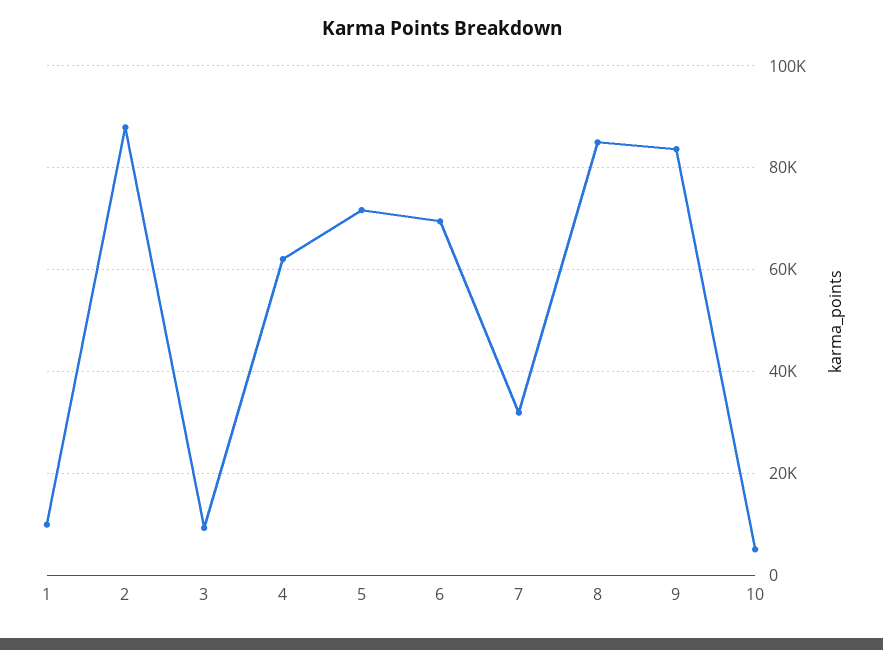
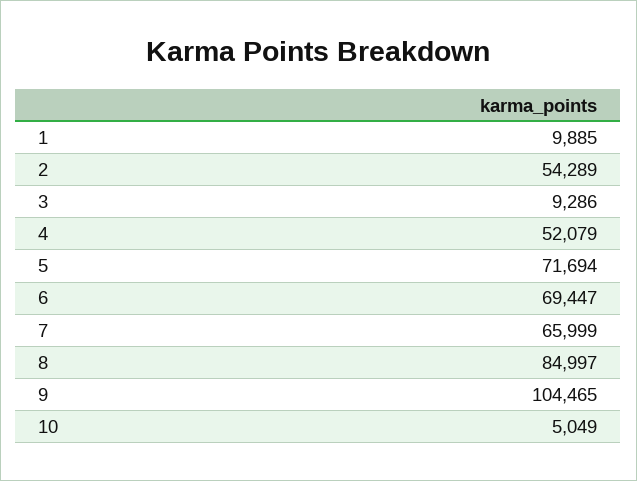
  {
    "1": 9885,
-   "2": 88000,
+   "2": 54289,
    "3": 9286,
-   "4": 62000,
+   "4": 52079,
    "5": 71694,
    "6": 69447,
-   "7": 32000,
+   "7": 65999,
    "8": 84997,
-   "9": 84000,
+   "9": 104465,
    "10": 5049
  }

